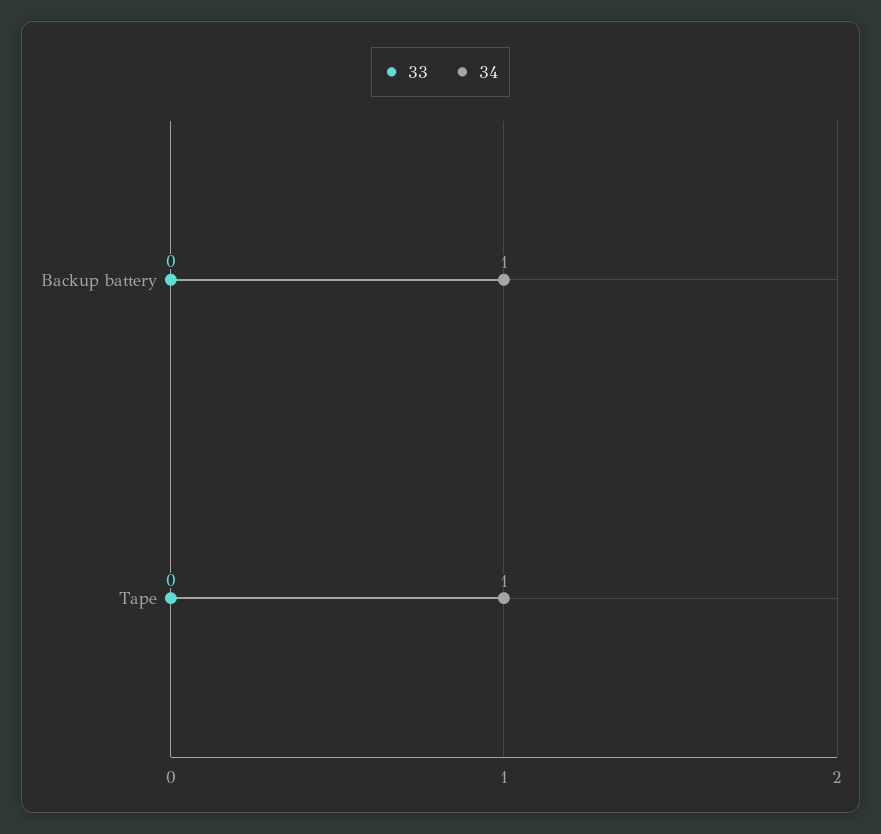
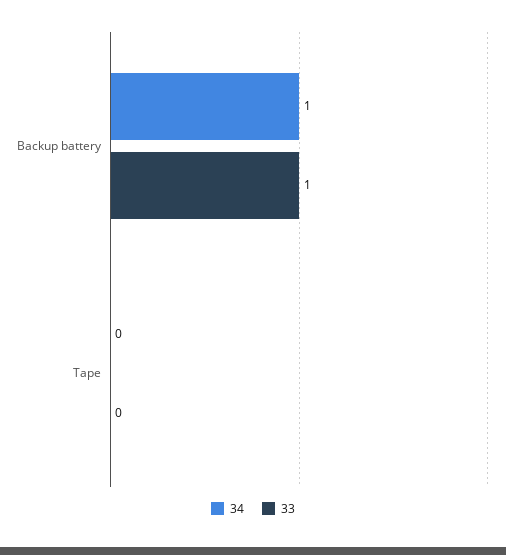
  {
    "33": {
-     "Backup battery": 0,
+     "Backup battery": 1,
      "Tape": 0
    },
    "34": {
      "Backup battery": 1,
-     "Tape": 1
+     "Tape": 0
    }
  }

